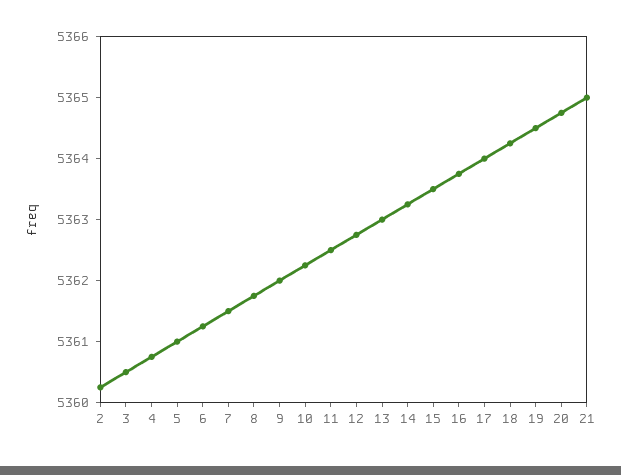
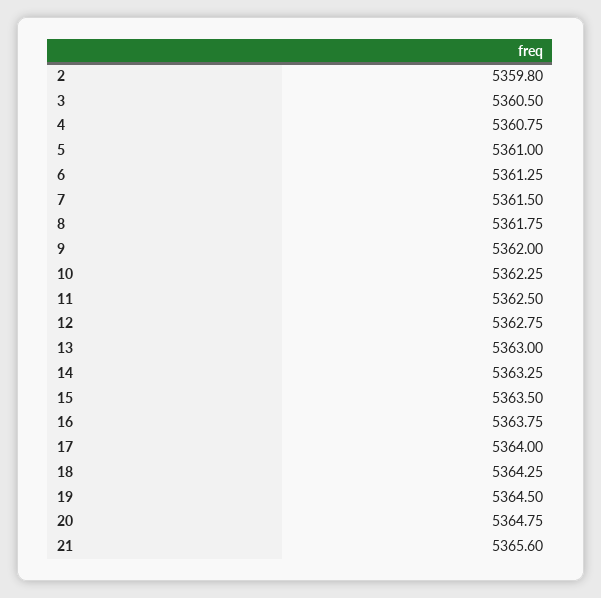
  {
-   "2": 5360.2,
+   "2": 5359.8,
    "3": 5360.5,
    "4": 5360.75,
    "5": 5361,
    "6": 5361.25,
    "7": 5361.5,
    "8": 5361.75,
    "9": 5362,
    "10": 5362.25,
    "11": 5362.5,
    "12": 5362.75,
    "13": 5363,
    "14": 5363.25,
    "15": 5363.5,
    "16": 5363.75,
    "17": 5364,
    "18": 5364.25,
    "19": 5364.5,
    "20": 5364.75,
-   "21": 5365
+   "21": 5365.6
  }

